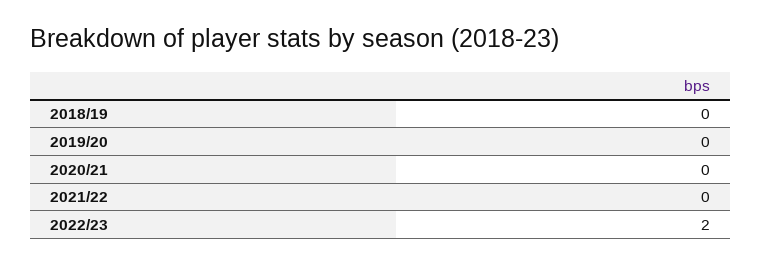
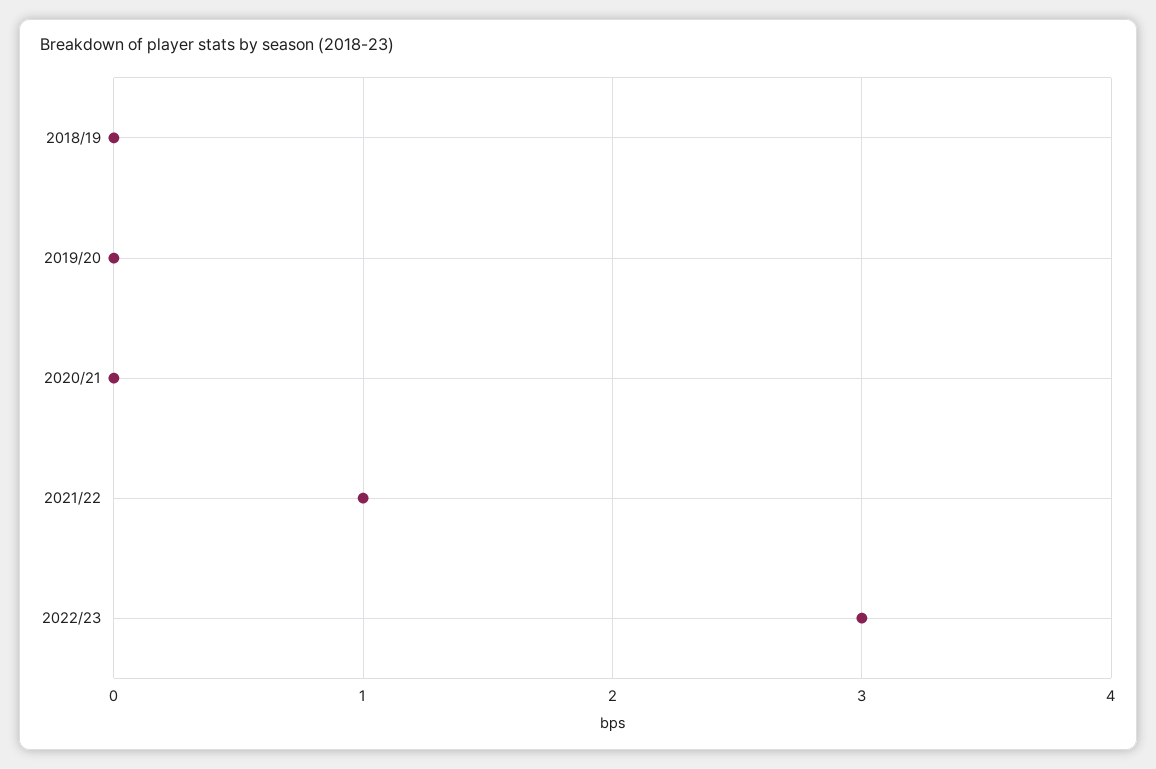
  {
    "2018/19": 0,
    "2019/20": 0,
    "2020/21": 0,
-   "2021/22": 0,
+   "2021/22": 1,
-   "2022/23": 2
+   "2022/23": 3
  }

